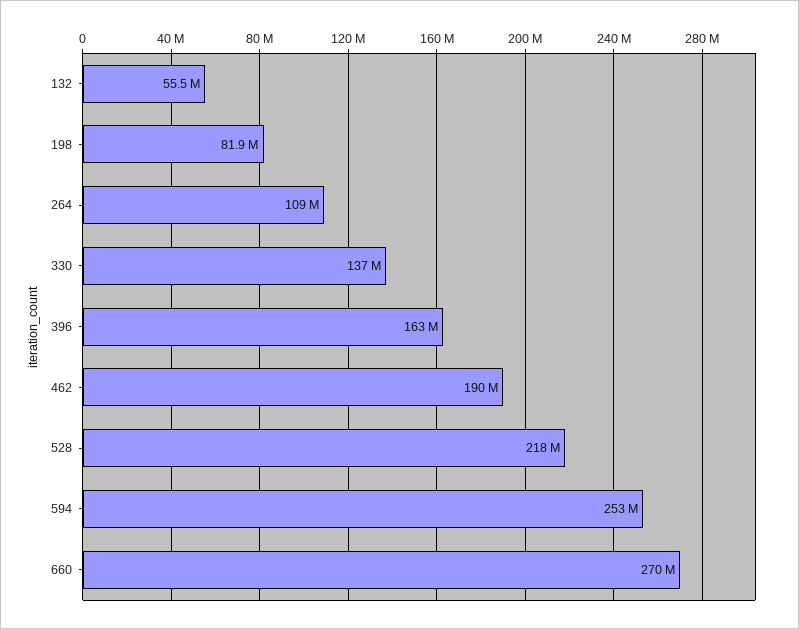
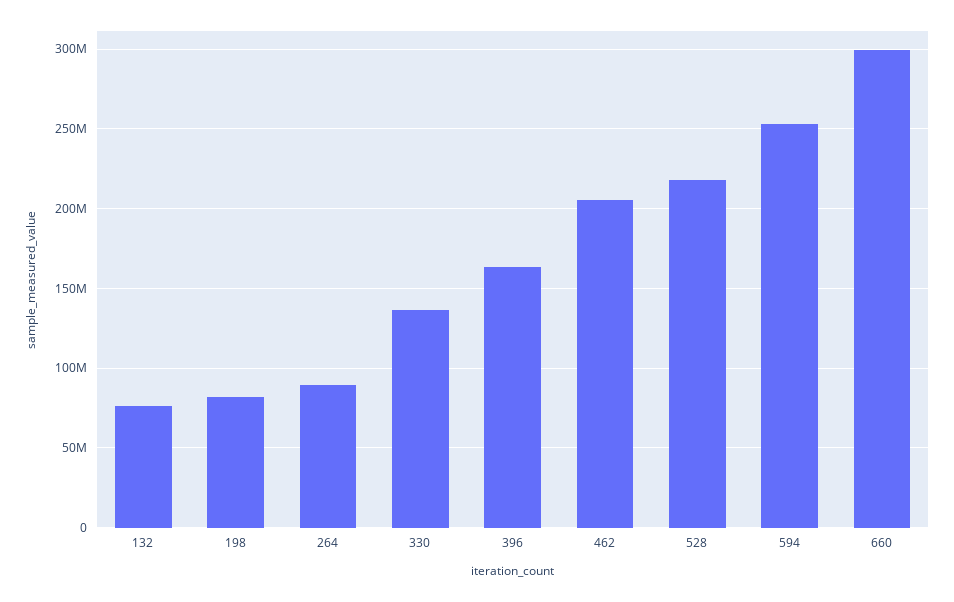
  {
-   "132": 55500000,
+   "132": 75000000,
    "198": 81900000,
-   "264": 109000000,
+   "264": 90000000,
    "330": 137000000,
    "396": 163000000,
-   "462": 190000000,
+   "462": 205000000,
    "528": 218000000,
    "594": 253000000,
-   "660": 270000000
+   "660": 300000000
  }

